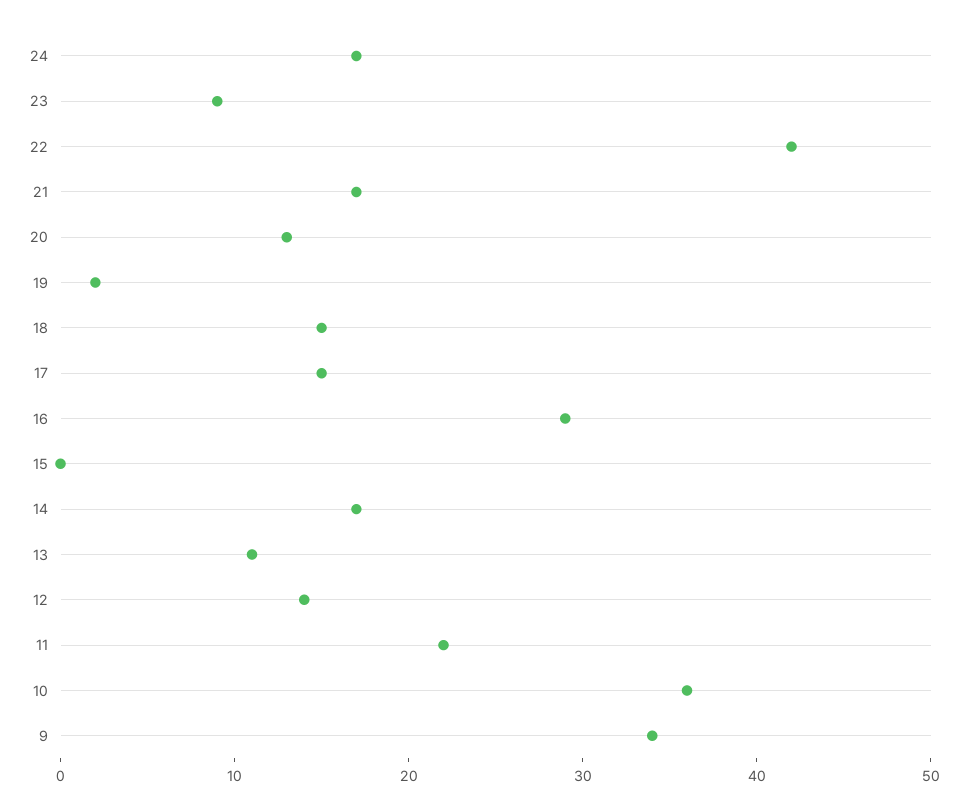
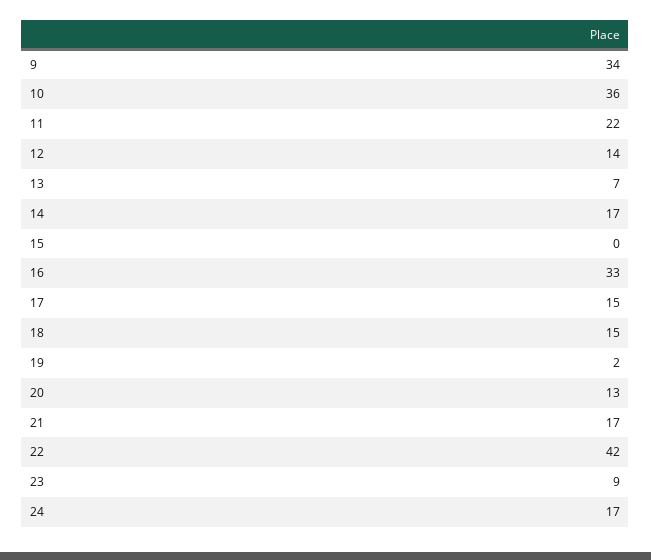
  {
    "24": 17,
    "23": 9,
    "22": 42,
    "21": 17,
    "20": 13,
    "19": 2,
    "18": 15,
    "17": 15,
-   "16": 29,
+   "16": 33,
    "15": 0,
    "14": 17,
-   "13": 11,
+   "13": 7,
    "12": 14,
    "11": 22,
    "10": 36,
    "9": 34
  }

